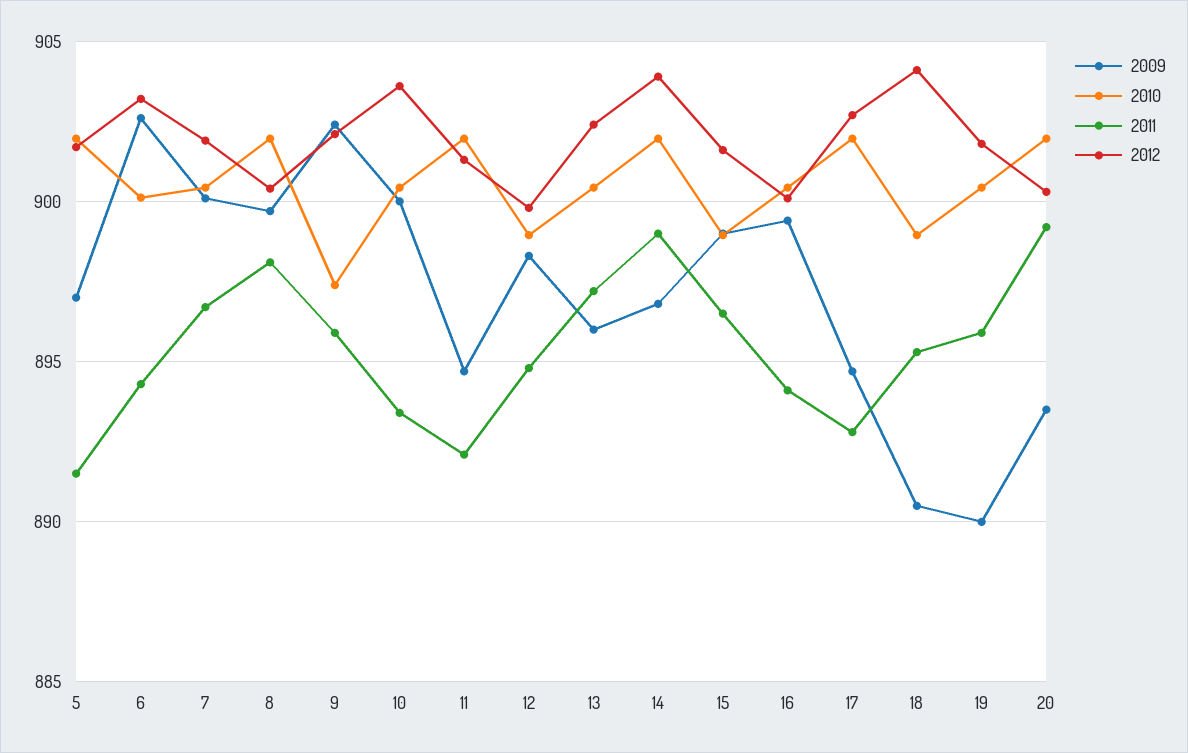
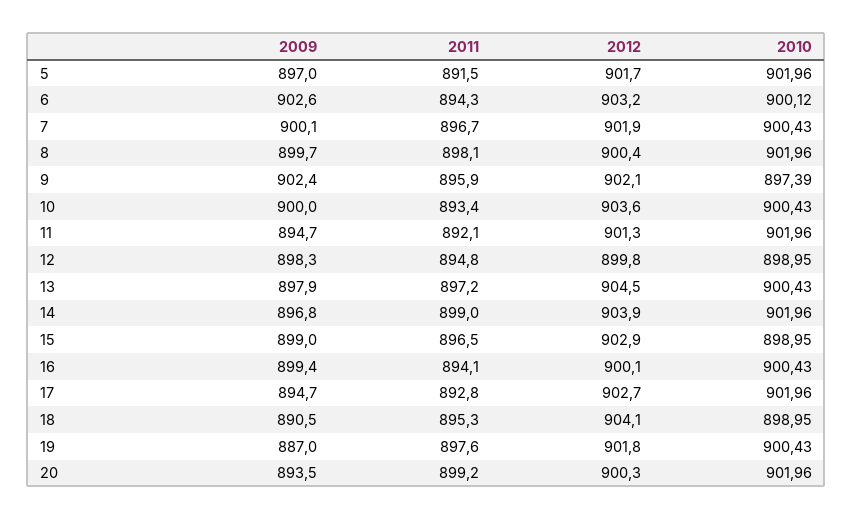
  {
    "2009": {
      "5": 897,
      "6": 902.6,
      "7": 900.1,
      "8": 899.7,
      "9": 902.4,
      "10": 900,
      "11": 894.7,
      "12": 898.3,
-     "13": 896,
+     "13": 897.9,
      "14": 896.8,
      "15": 899,
      "16": 899.4,
      "17": 894.7,
      "18": 890.5,
-     "19": 890,
+     "19": 887,
      "20": 893.5
    },
    "2010": {
      "5": 901.96,
      "6": 900.12,
      "7": 900.43,
      "8": 901.96,
      "9": 897.39,
      "10": 900.43,
      "11": 901.96,
      "12": 898.95,
      "13": 900.43,
      "14": 901.96,
      "15": 898.95,
      "16": 900.43,
      "17": 901.96,
      "18": 898.95,
      "19": 900.43,
      "20": 901.96
    },
    "2011": {
      "5": 891.5,
      "6": 894.3,
      "7": 896.7,
      "8": 898.1,
      "9": 895.9,
      "10": 893.4,
      "11": 892.1,
      "12": 894.8,
      "13": 897.2,
      "14": 899,
      "15": 896.5,
      "16": 894.1,
      "17": 892.8,
      "18": 895.3,
-     "19": 896,
+     "19": 897.6,
      "20": 899.2
    },
    "2012": {
      "5": 901.7,
      "6": 903.2,
      "7": 901.9,
      "8": 900.4,
      "9": 902.1,
      "10": 903.6,
      "11": 901.3,
      "12": 899.8,
-     "13": 902.5,
+     "13": 904.5,
      "14": 903.9,
-     "15": 901.5,
+     "15": 902.9,
      "16": 900.1,
      "17": 902.7,
      "18": 904.1,
      "19": 901.8,
      "20": 900.3
    }
  }

